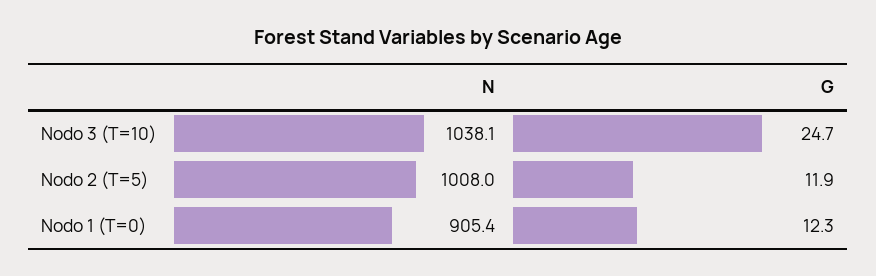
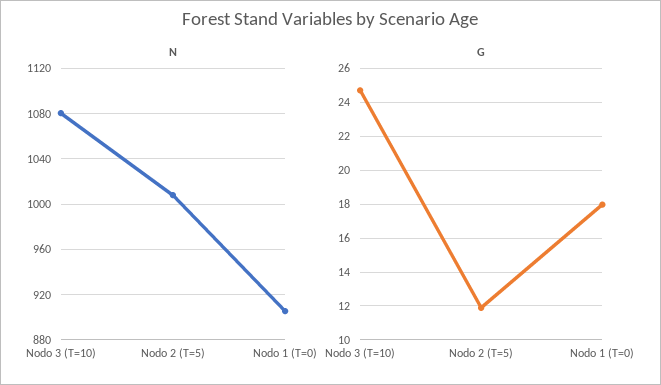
  {
    "N": {
-     "Nodo 3 (T=10)": 1038.1,
+     "Nodo 3 (T=10)": 1080,
      "Nodo 2 (T=5)": 1008,
      "Nodo 1 (T=0)": 905.4
    },
    "G": {
      "Nodo 3 (T=10)": 24.7,
      "Nodo 2 (T=5)": 11.9,
-     "Nodo 1 (T=0)": 12.3
+     "Nodo 1 (T=0)": 18
    }
  }

